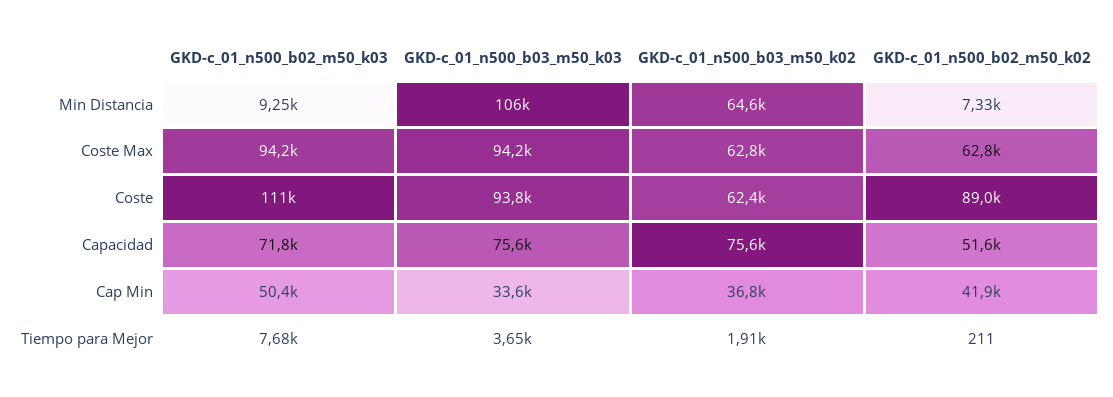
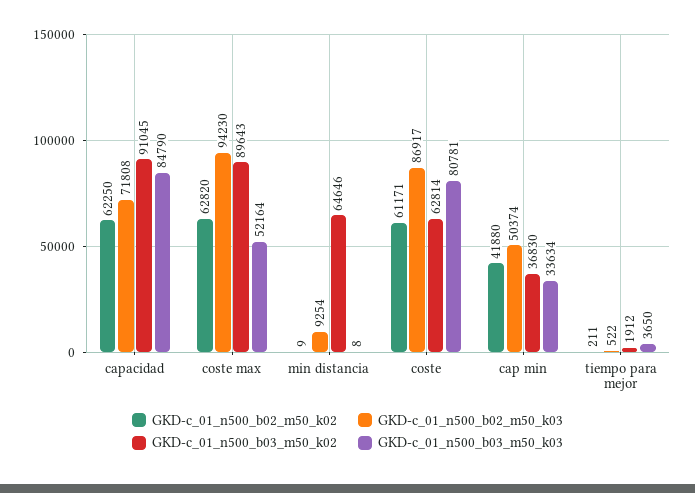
  {
    "GKD-c_01_n500_b02_m50_k03": {
      "Min Distancia": 9254,
      "Coste Max": 94230,
-     "Coste": 111000,
+     "Coste": 86917,
      "Capacidad": 71808,
      "Cap Min": 50374,
-     "Tiempo para Mejor": 7680
+     "Tiempo para Mejor": 522
    },
    "GKD-c_01_n500_b03_m50_k03": {
-     "Min Distancia": 106000,
+     "Min Distancia": 8,
-     "Coste Max": 94200,
+     "Coste Max": 52164,
-     "Coste": 93800,
+     "Coste": 80781,
-     "Capacidad": 75600,
+     "Capacidad": 84790,
      "Cap Min": 33634,
      "Tiempo para Mejor": 3650
    },
    "GKD-c_01_n500_b03_m50_k02": {
      "Min Distancia": 64646,
-     "Coste Max": 62800,
+     "Coste Max": 89643,
-     "Coste": 62400,
+     "Coste": 62814,
-     "Capacidad": 75600,
+     "Capacidad": 91045,
      "Cap Min": 36830,
      "Tiempo para Mejor": 1912
    },
    "GKD-c_01_n500_b02_m50_k02": {
-     "Min Distancia": 7330,
+     "Min Distancia": 9,
      "Coste Max": 62820,
-     "Coste": 89000,
+     "Coste": 61171,
-     "Capacidad": 51600,
+     "Capacidad": 62250,
      "Cap Min": 41880,
      "Tiempo para Mejor": 211
    }
  }

